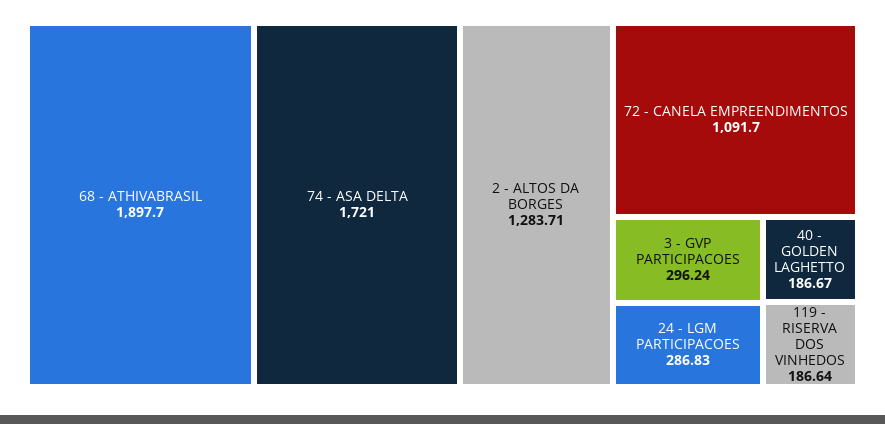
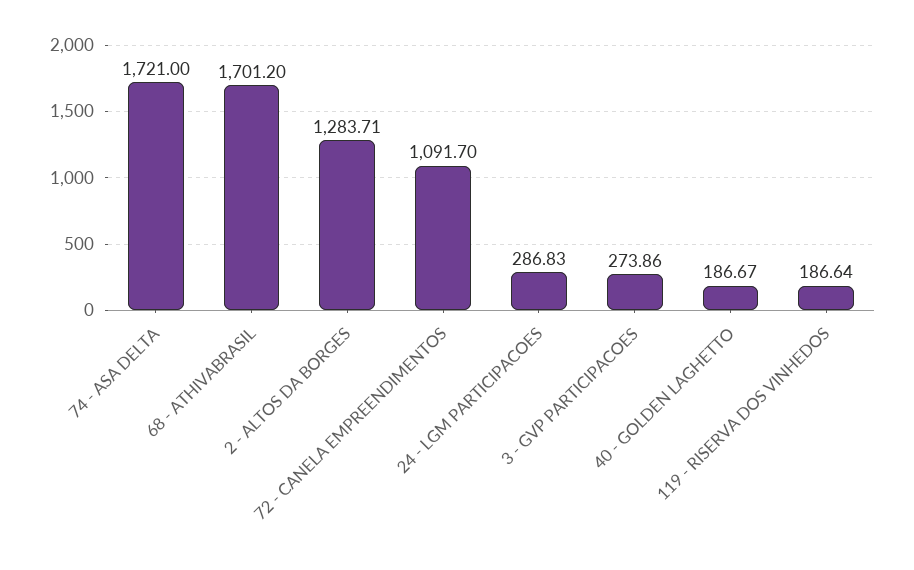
  {
-   "68 - ATHIVABRASIL": 1897.7,
+   "68 - ATHIVABRASIL": 1701.2,
    "74 - ASA DELTA": 1721,
    "2 - ALTOS DA BORGES": 1283.71,
    "72 - CANELA EMPREENDIMENTOS": 1091.7,
-   "3 - GVP PARTICIPACOES": 296.24,
+   "3 - GVP PARTICIPACOES": 273.86,
    "24 - LGM PARTICIPACOES": 286.83,
    "40 - GOLDEN LAGHETTO": 186.67,
    "119 - RISERVA DOS VINHEDOS": 186.64
  }

